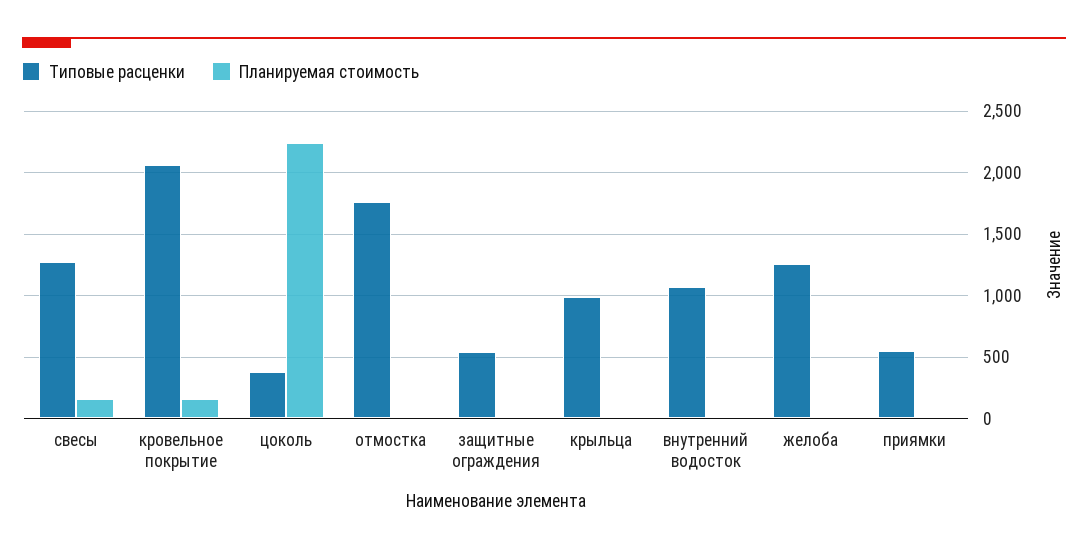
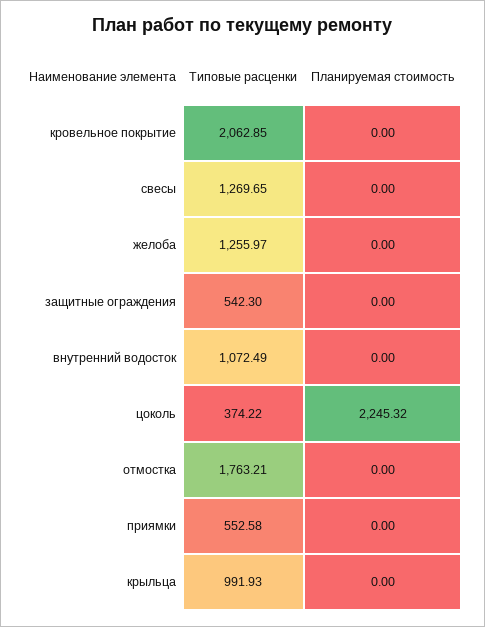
  {
    "Типовые расценки": {
      "свесы": 1269.65,
      "кровельное покрытие": 2062.85,
      "цоколь": 374.22,
      "отмостка": 1763.21,
      "защитные ограждения": 542.3,
      "крыльца": 991.93,
      "внутренний водосток": 1072.49,
      "желоба": 1255.97,
      "приямки": 552.58
    },
    "Планируемая стоимость": {
-     "свесы": 150,
+     "свесы": 0,
-     "кровельное покрытие": 150,
+     "кровельное покрытие": 0,
      "цоколь": 2245.32,
      "отмостка": 0,
      "защитные ограждения": 0,
      "крыльца": 0,
      "внутренний водосток": 0,
      "желоба": 0,
      "приямки": 0
    }
  }

